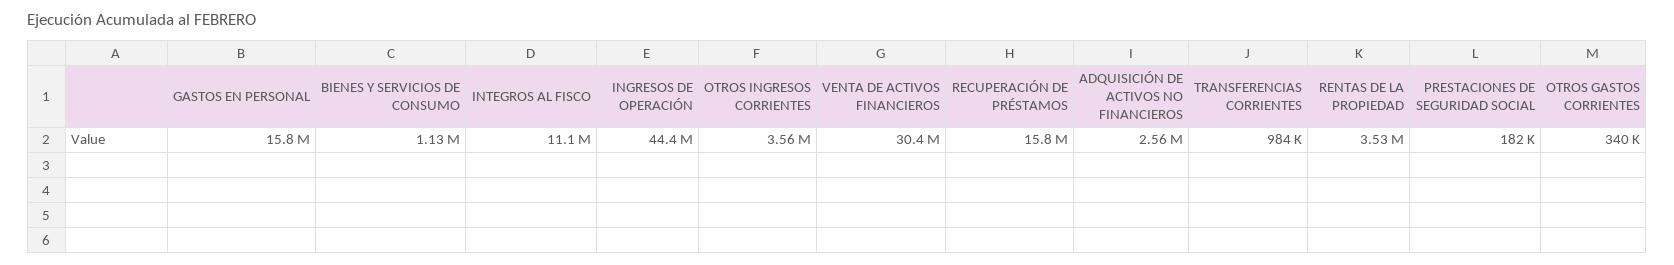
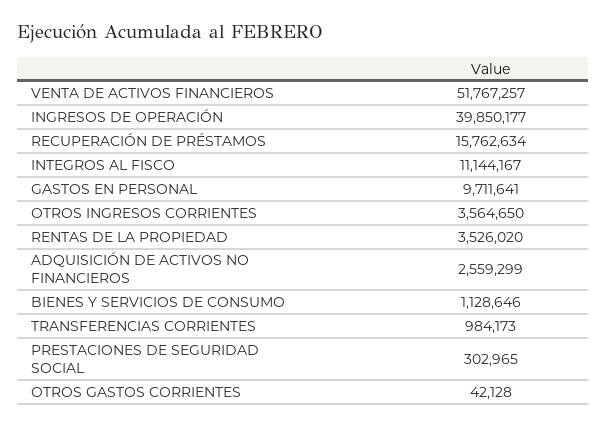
  {
-   "GASTOS EN PERSONAL": 15800000,
+   "GASTOS EN PERSONAL": 9711641,
    "BIENES Y SERVICIOS DE CONSUMO": 1128646,
    "INTEGROS AL FISCO": 11144167,
-   "INGRESOS DE OPERACIÓN": 44400000,
+   "INGRESOS DE OPERACIÓN": 39850177,
    "OTROS INGRESOS CORRIENTES": 3564650,
-   "VENTA DE ACTIVOS FINANCIEROS": 30400000,
+   "VENTA DE ACTIVOS FINANCIEROS": 51767257,
    "RECUPERACIÓN DE PRÉSTAMOS": 15762634,
    "ADQUISICIÓN DE ACTIVOS NO FINANCIEROS": 2559299,
    "TRANSFERENCIAS CORRIENTES": 984173,
    "RENTAS DE LA PROPIEDAD": 3526020,
-   "PRESTACIONES DE SEGURIDAD SOCIAL": 182000,
+   "PRESTACIONES DE SEGURIDAD SOCIAL": 302965,
-   "OTROS GASTOS CORRIENTES": 340000
+   "OTROS GASTOS CORRIENTES": 42128
  }

